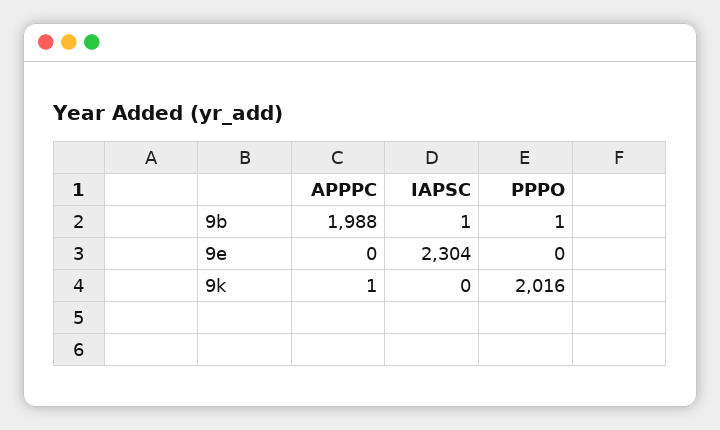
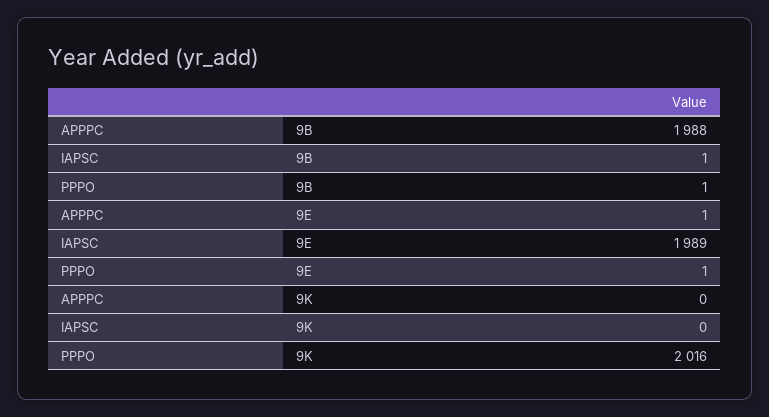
  {
    "APPPC": {
      "9b": 1988,
-     "9e": 0,
+     "9e": 1,
-     "9k": 1
+     "9k": 0
    },
    "IAPSC": {
      "9b": 1,
-     "9e": 2304,
+     "9e": 1989,
      "9k": 0
    },
    "PPPO": {
      "9b": 1,
-     "9e": 0,
+     "9e": 1,
      "9k": 2016
    }
  }

